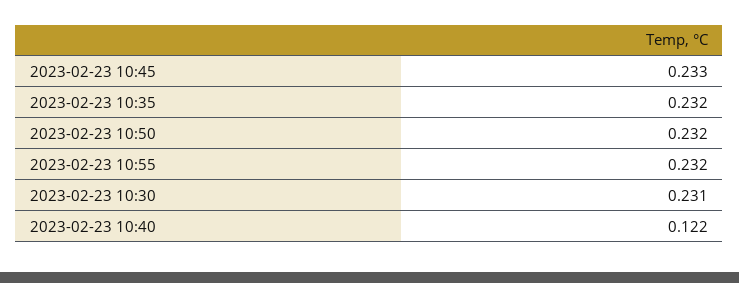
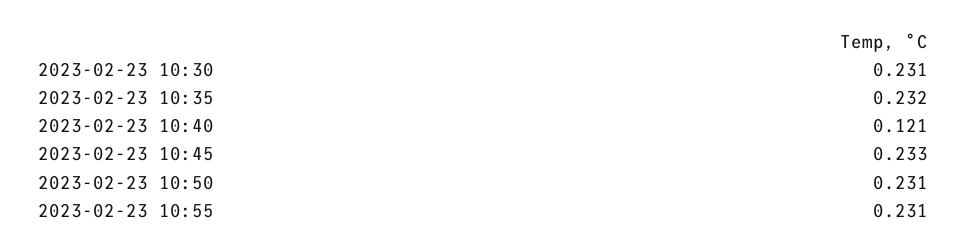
  {
    "2023-02-23 10:45": 0.233,
    "2023-02-23 10:35": 0.232,
-   "2023-02-23 10:50": 0.232,
+   "2023-02-23 10:50": 0.231,
-   "2023-02-23 10:55": 0.232,
+   "2023-02-23 10:55": 0.231,
    "2023-02-23 10:30": 0.231,
-   "2023-02-23 10:40": 0.122
+   "2023-02-23 10:40": 0.121
  }

